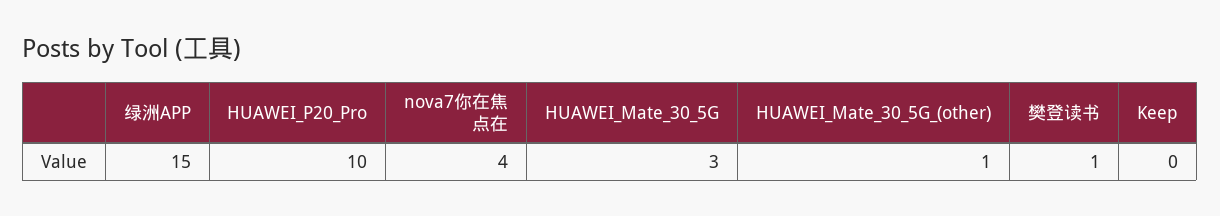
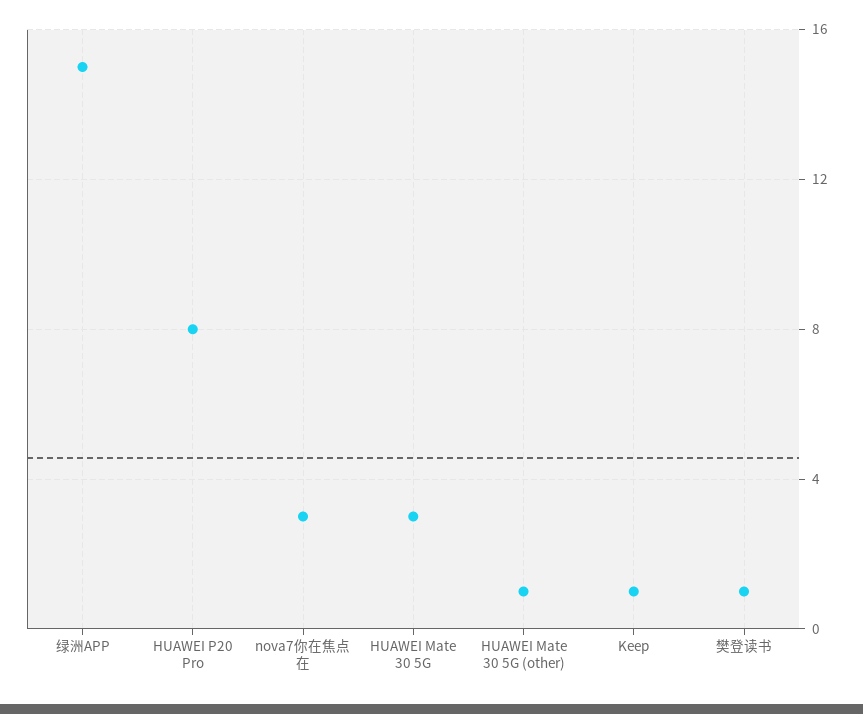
  {
    "绿洲APP": 15,
-   "HUAWEI_P20_Pro": 10,
+   "HUAWEI_P20_Pro": 8,
-   "nova7你在焦点在": 4,
+   "nova7你在焦点在": 3,
    "HUAWEI_Mate_30_5G": 3,
    "HUAWEI_Mate_30_5G_(other)": 1,
    "樊登读书": 1,
-   "Keep": 0
+   "Keep": 1
  }

